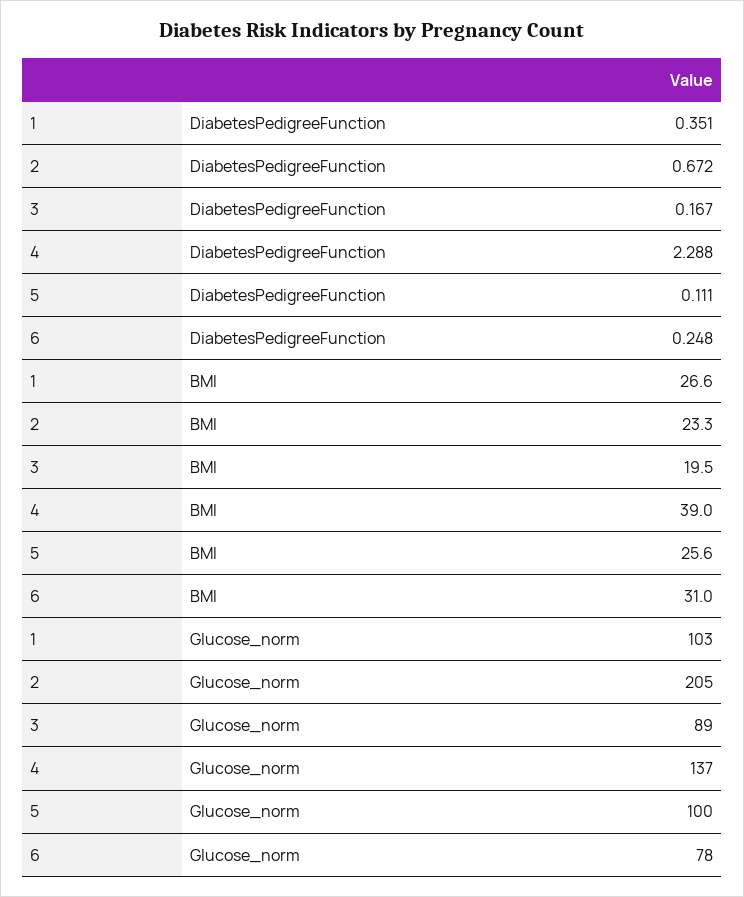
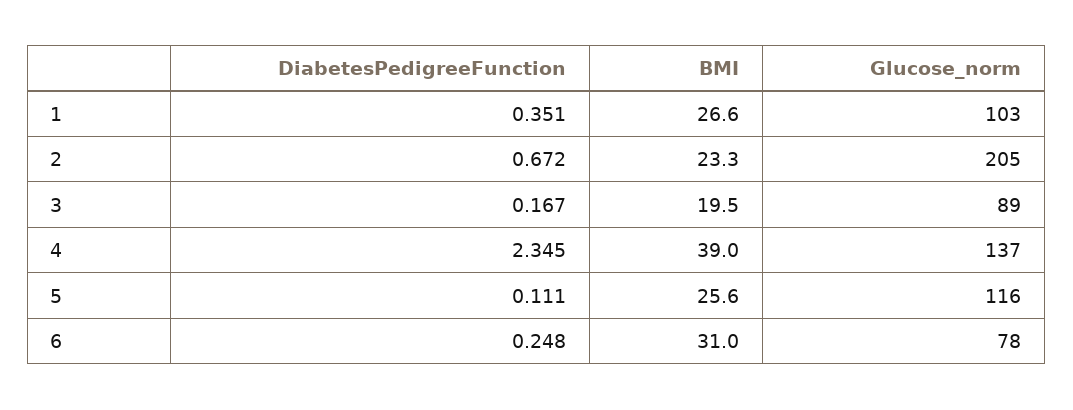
  {
    "1": {
      "DiabetesPedigreeFunction": 0.351,
      "BMI": 26.6,
      "Glucose_norm": 103
    },
    "2": {
      "DiabetesPedigreeFunction": 0.672,
      "BMI": 23.3,
      "Glucose_norm": 205
    },
    "3": {
      "DiabetesPedigreeFunction": 0.167,
      "BMI": 19.5,
      "Glucose_norm": 89
    },
    "4": {
-     "DiabetesPedigreeFunction": 2.288,
+     "DiabetesPedigreeFunction": 2.345,
      "BMI": 39,
      "Glucose_norm": 137
    },
    "5": {
      "DiabetesPedigreeFunction": 0.111,
      "BMI": 25.6,
-     "Glucose_norm": 100
+     "Glucose_norm": 116
    },
    "6": {
      "DiabetesPedigreeFunction": 0.248,
      "BMI": 31,
      "Glucose_norm": 78
    }
  }

